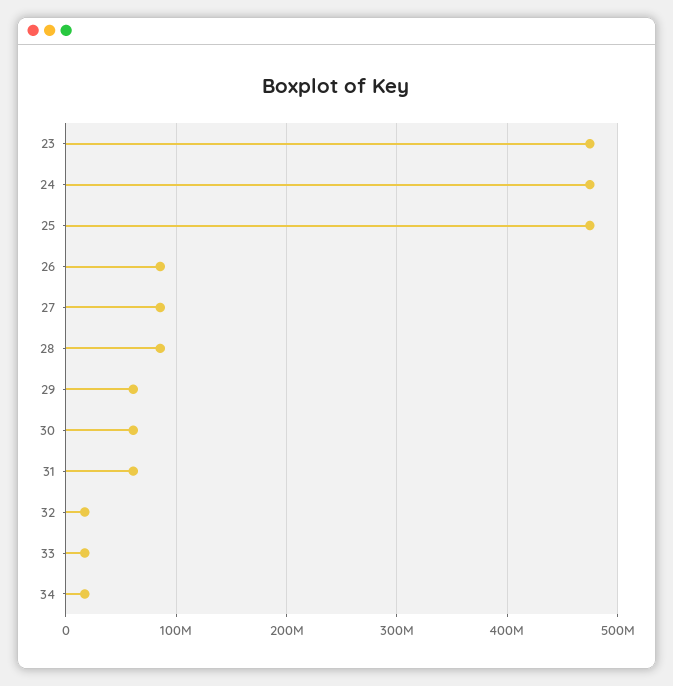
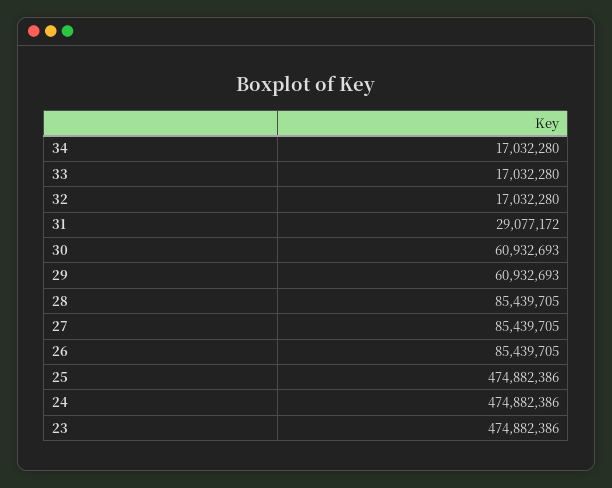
  {
    "23": 474882386,
    "24": 474882386,
    "25": 474882386,
    "26": 85439705,
    "27": 85439705,
    "28": 85439705,
    "29": 60932693,
    "30": 60932693,
-   "31": 60000000,
+   "31": 29077172,
    "32": 17032280,
    "33": 17032280,
    "34": 17032280
  }

